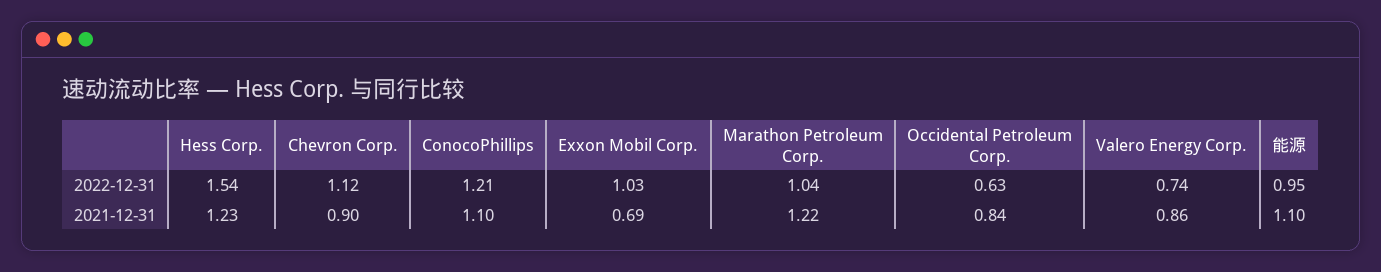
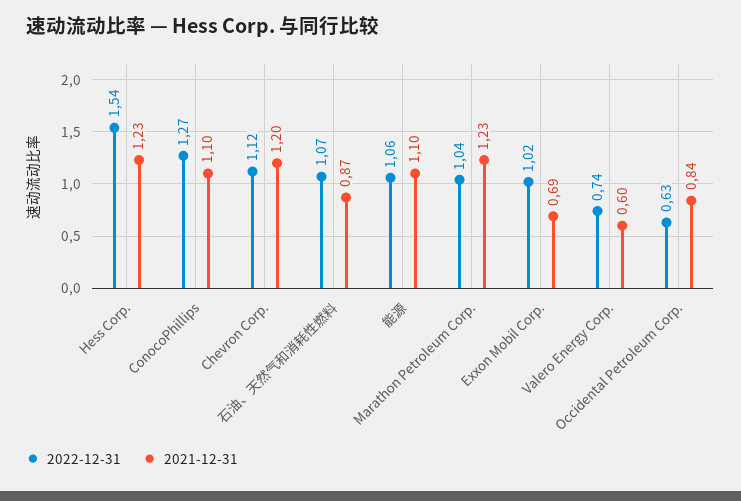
  {
    "2022-12-31": {
      "Hess Corp.": 1.54,
      "Chevron Corp.": 1.12,
-     "ConocoPhillips": 1.21,
+     "ConocoPhillips": 1.27,
-     "Exxon Mobil Corp.": 1.03,
+     "Exxon Mobil Corp.": 1.02,
      "Marathon Petroleum Corp.": 1.04,
      "Occidental Petroleum Corp.": 0.63,
      "Valero Energy Corp.": 0.74,
-     "能源": 0.95
+     "能源": 1.06,
+     "石油、天然气和消耗性燃料": 1.07
    },
    "2021-12-31": {
      "Hess Corp.": 1.23,
-     "Chevron Corp.": 0.9,
+     "Chevron Corp.": 1.2,
      "ConocoPhillips": 1.1,
      "Exxon Mobil Corp.": 0.69,
-     "Marathon Petroleum Corp.": 1.22,
+     "Marathon Petroleum Corp.": 1.23,
      "Occidental Petroleum Corp.": 0.84,
-     "Valero Energy Corp.": 0.86,
+     "Valero Energy Corp.": 0.6,
-     "能源": 1.1
+     "能源": 1.1,
+     "石油、天然气和消耗性燃料": 0.87
    }
  }

